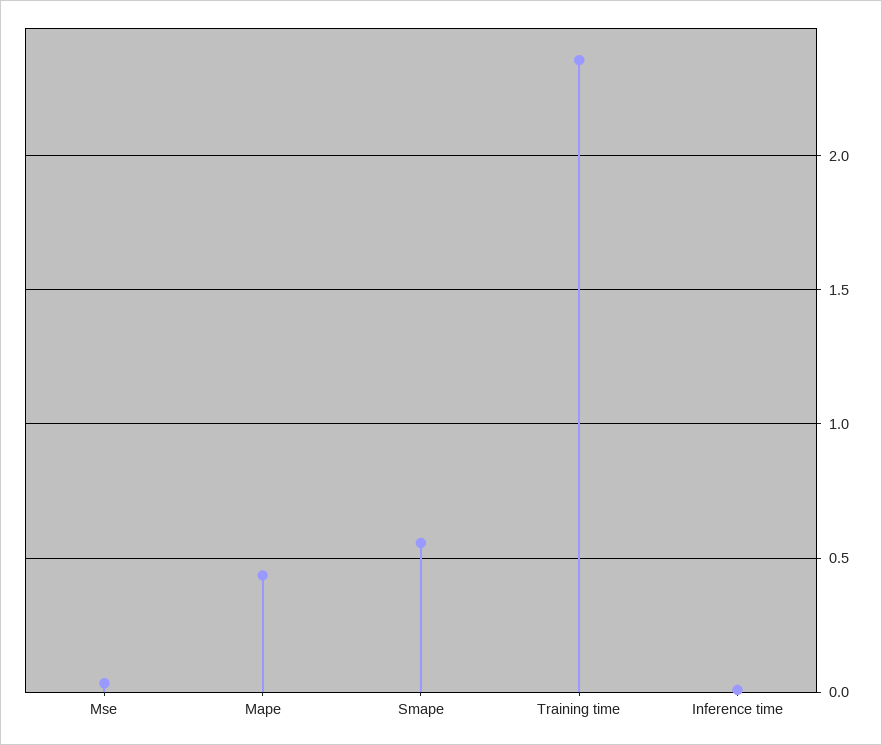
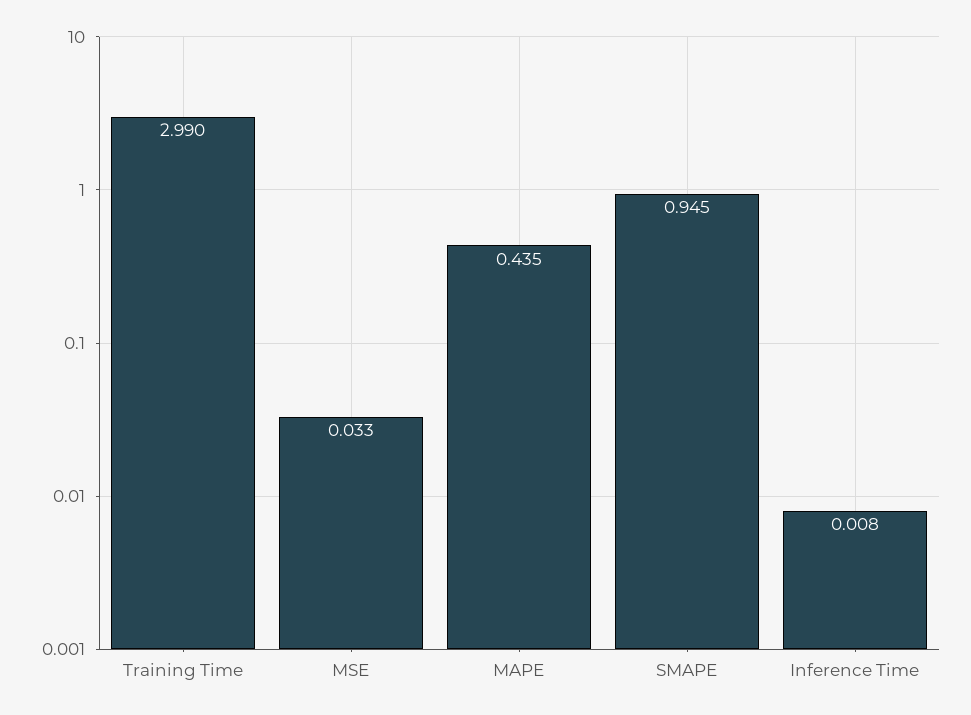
  {
    "Mse": 0.033,
    "Mape": 0.435,
-   "Smape": 0.55,
+   "Smape": 0.945,
-   "Training time": 2.35,
+   "Training time": 2.99,
    "Inference time": 0.008
  }

